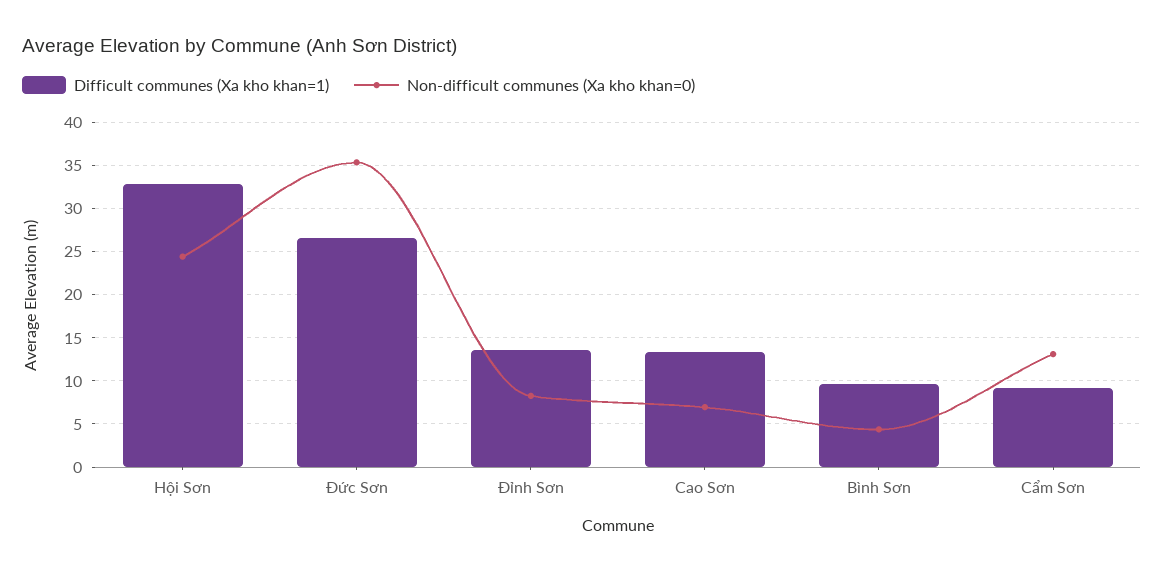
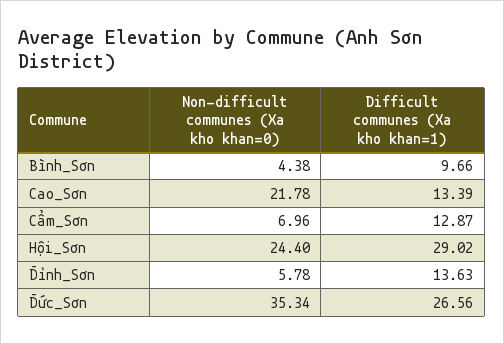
  {
    "Difficult communes (Xa kho khan=1)": {
-     "Hội Sơn": 33,
+     "Hội Sơn": 29.02,
      "Đức Sơn": 26.56,
      "Đỉnh Sơn": 13.63,
      "Cao Sơn": 13.39,
      "Bình Sơn": 9.66,
-     "Cẩm Sơn": 9
+     "Cẩm Sơn": 12.87
    },
    "Non-difficult communes (Xa kho khan=0)": {
      "Hội Sơn": 24.4,
      "Đức Sơn": 35.34,
-     "Đỉnh Sơn": 8,
+     "Đỉnh Sơn": 5.78,
-     "Cao Sơn": 7,
+     "Cao Sơn": 21.78,
      "Bình Sơn": 4.38,
-     "Cẩm Sơn": 13
+     "Cẩm Sơn": 6.96
    }
  }

